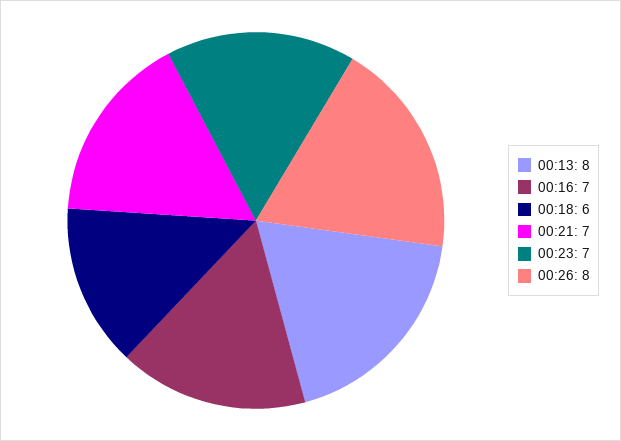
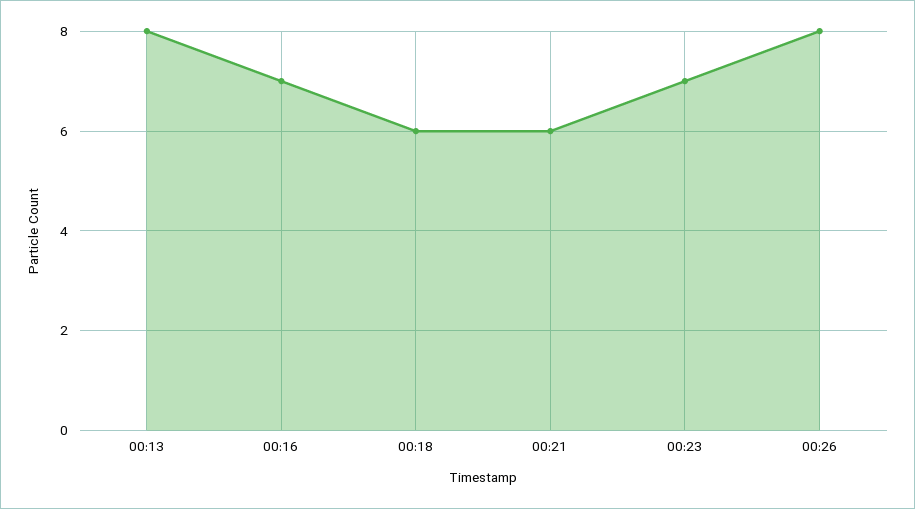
  {
    "00:13": 8,
    "00:16": 7,
    "00:18": 6,
-   "00:21": 7,
+   "00:21": 6,
    "00:23": 7,
    "00:26": 8
  }

